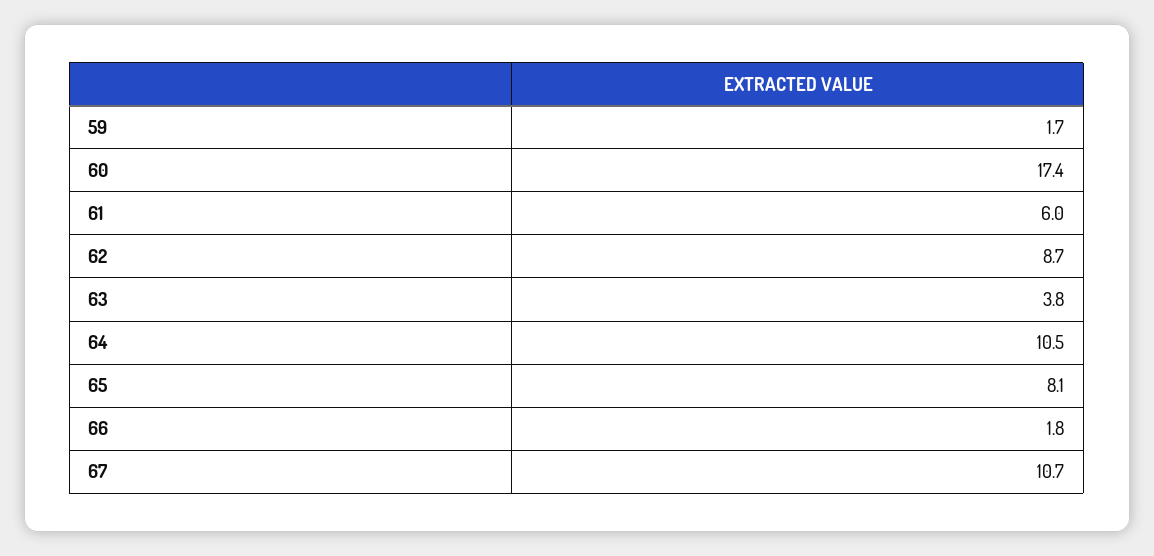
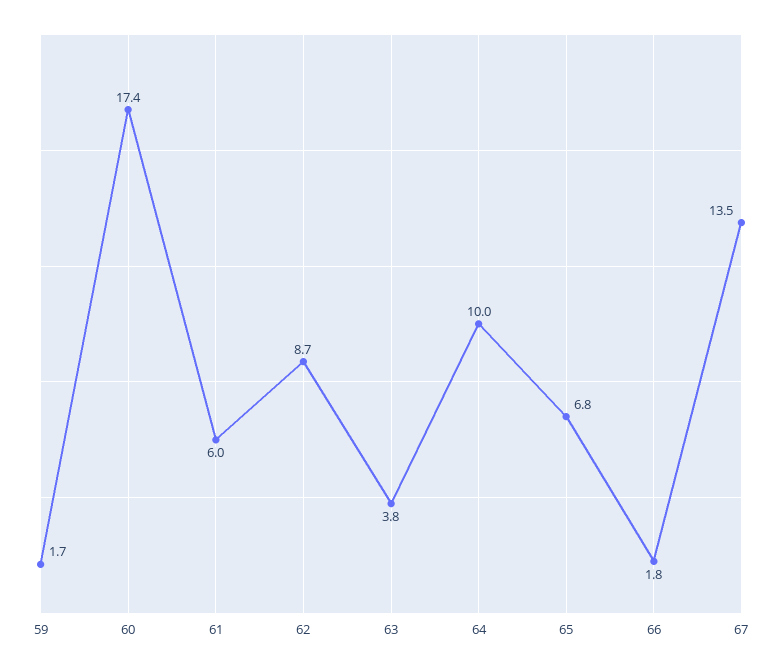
  {
    "59": 1.7,
    "60": 17.4,
    "61": 6,
    "62": 8.7,
    "63": 3.8,
-   "64": 10.5,
+   "64": 10,
-   "65": 8.1,
+   "65": 6.8,
    "66": 1.8,
-   "67": 10.7
+   "67": 13.5
  }

